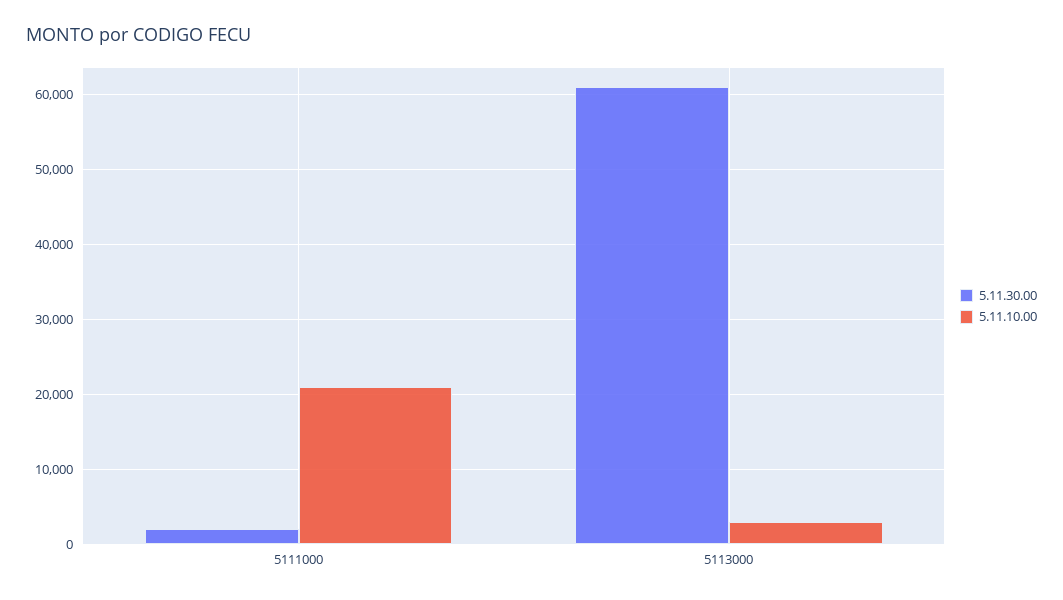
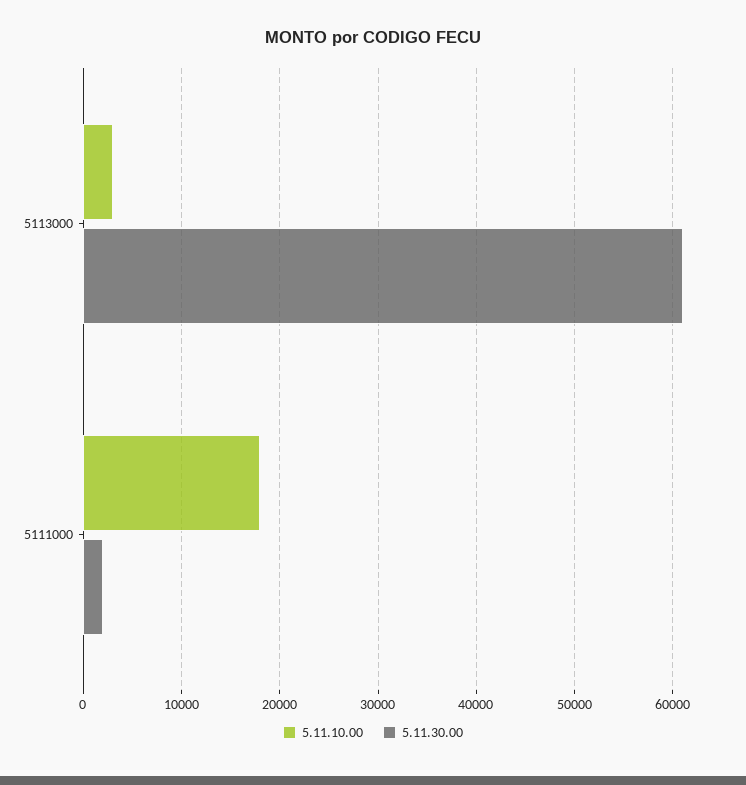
  {
    "5.11.30.00": {
      "5111000": 2000,
      "5113000": 61000
    },
    "5.11.10.00": {
-     "5111000": 21000,
+     "5111000": 18000,
      "5113000": 3000
    }
  }

